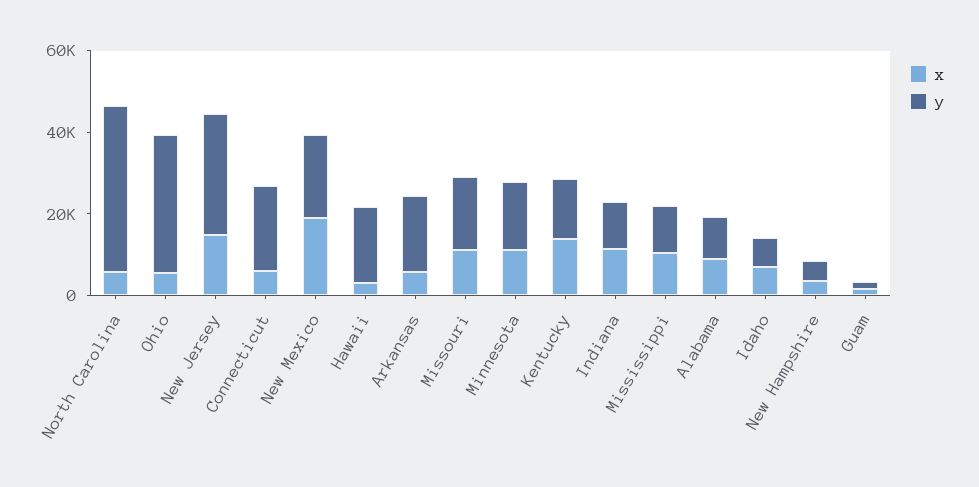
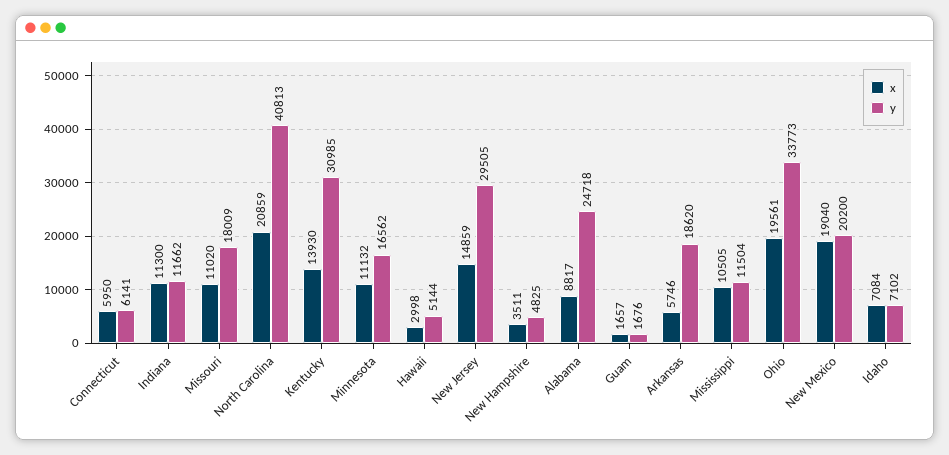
  {
    "x": {
-     "North Carolina": 5000,
+     "North Carolina": 20859,
-     "Ohio": 5000,
+     "Ohio": 19561,
      "New Jersey": 14859,
      "Connecticut": 5950,
      "New Mexico": 19040,
      "Hawaii": 2998,
      "Arkansas": 5746,
      "Missouri": 11020,
      "Minnesota": 11132,
      "Kentucky": 13930,
      "Indiana": 11300,
      "Mississippi": 10505,
      "Alabama": 8817,
      "Idaho": 7084,
      "New Hampshire": 3511,
      "Guam": 1657
    },
    "y": {
      "North Carolina": 40813,
      "Ohio": 33773,
      "New Jersey": 29505,
-     "Connecticut": 20000,
+     "Connecticut": 6141,
      "New Mexico": 20200,
-     "Hawaii": 20000,
+     "Hawaii": 5144,
      "Arkansas": 18620,
      "Missouri": 18009,
      "Minnesota": 16562,
-     "Kentucky": 15000,
+     "Kentucky": 30985,
      "Indiana": 11662,
      "Mississippi": 11504,
-     "Alabama": 10000,
+     "Alabama": 24718,
      "Idaho": 7102,
      "New Hampshire": 4825,
      "Guam": 1676
    }
  }

